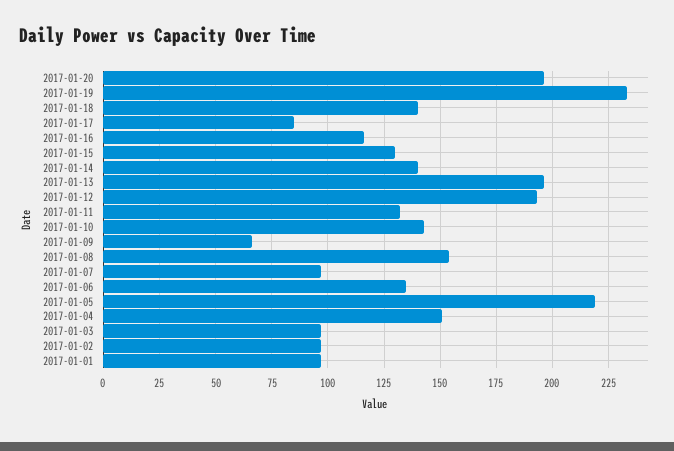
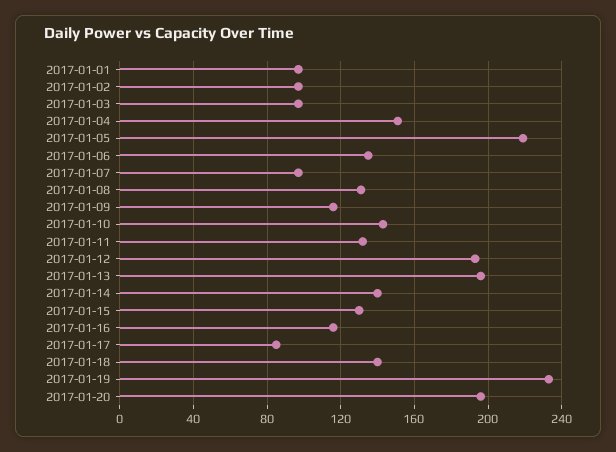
  {
    "2017-01-20": 195,
    "2017-01-19": 235,
    "2017-01-18": 140,
    "2017-01-17": 85,
    "2017-01-16": 115,
    "2017-01-15": 130,
    "2017-01-14": 140,
    "2017-01-13": 195,
    "2017-01-12": 195,
    "2017-01-11": 130,
    "2017-01-10": 145,
-   "2017-01-09": 65,
+   "2017-01-09": 115,
-   "2017-01-08": 155,
+   "2017-01-08": 130,
    "2017-01-07": 95,
    "2017-01-06": 135,
    "2017-01-05": 220,
    "2017-01-04": 150,
    "2017-01-03": 95,
    "2017-01-02": 95,
    "2017-01-01": 95
  }

